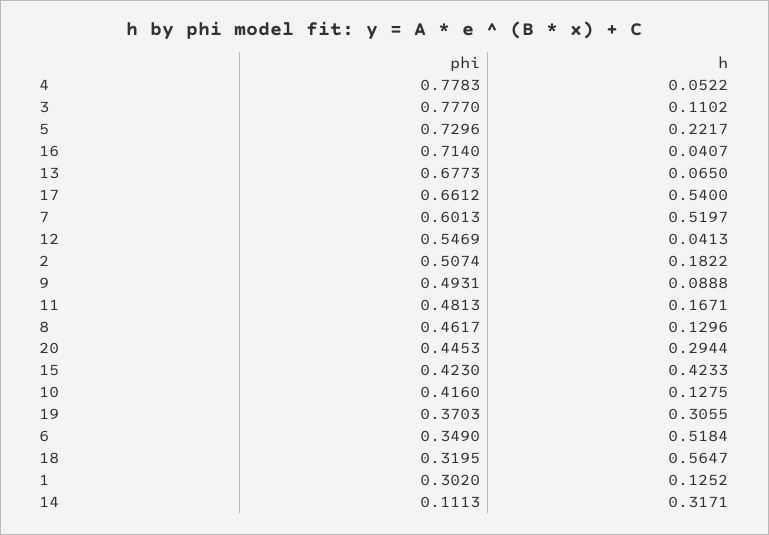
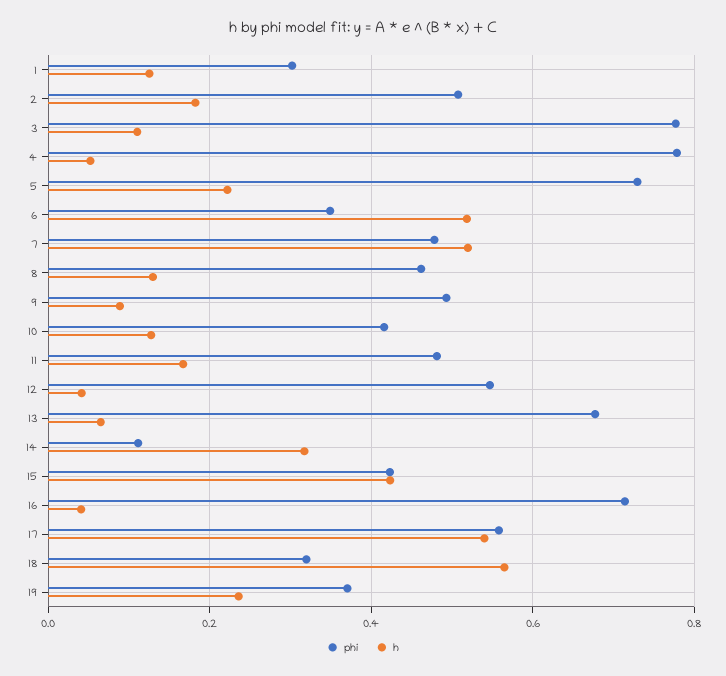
  {
    "phi": {
      "4": 0.7783,
      "3": 0.777,
      "5": 0.7296,
      "16": 0.714,
      "13": 0.6773,
-     "17": 0.6612,
+     "17": 0.56,
-     "7": 0.6013,
+     "7": 0.48,
      "12": 0.5469,
      "2": 0.5074,
      "9": 0.4931,
      "11": 0.4813,
      "8": 0.4617,
-     "20": 0.4453,
      "15": 0.423,
      "10": 0.416,
      "19": 0.3703,
      "6": 0.349,
      "18": 0.3195,
      "1": 0.302,
      "14": 0.1113
    },
    "h": {
      "4": 0.0522,
      "3": 0.1102,
      "5": 0.2217,
      "16": 0.0407,
      "13": 0.065,
      "17": 0.54,
      "7": 0.5197,
      "12": 0.0413,
      "2": 0.1822,
      "9": 0.0888,
      "11": 0.1671,
      "8": 0.1296,
-     "20": 0.2944,
      "15": 0.4233,
      "10": 0.1275,
-     "19": 0.3055,
+     "19": 0.24,
      "6": 0.5184,
      "18": 0.5647,
      "1": 0.1252,
      "14": 0.3171
    }
  }

